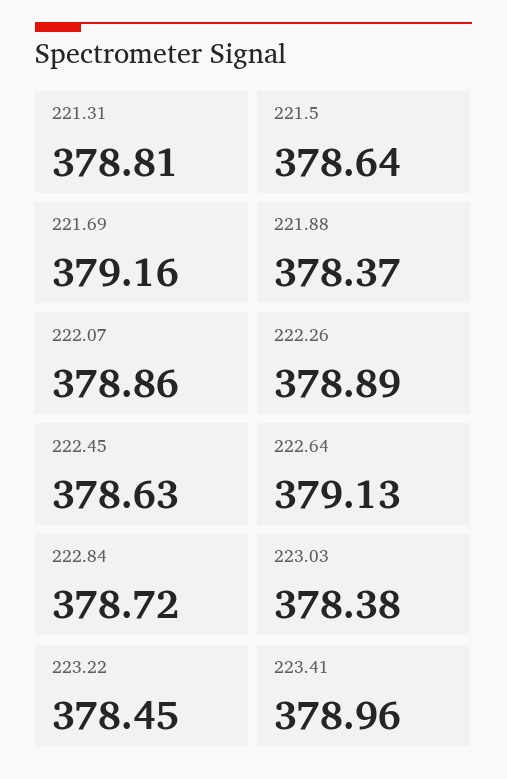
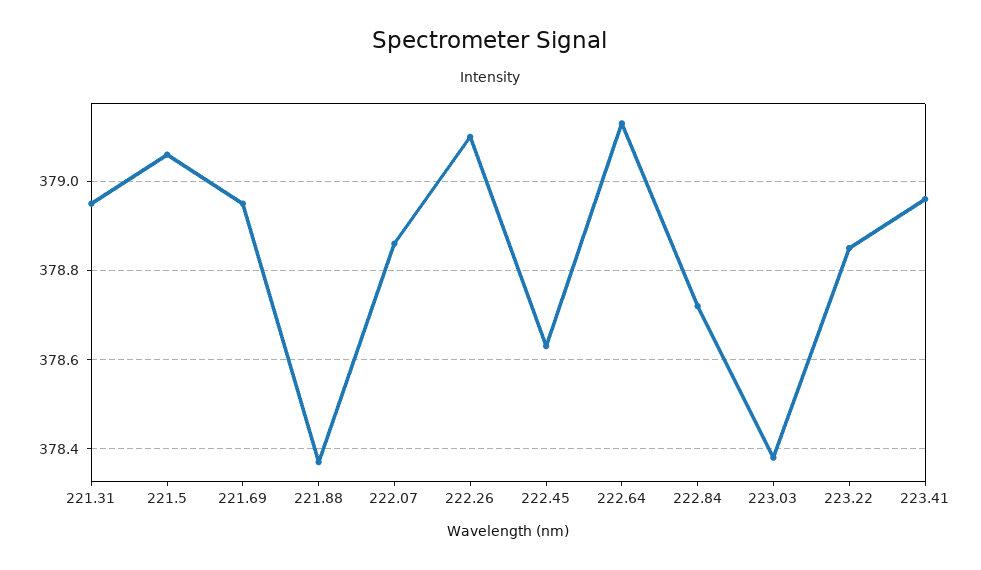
  {
-   "221.31": 378.81,
+   "221.31": 378.95,
-   "221.5": 378.64,
+   "221.5": 379.05,
-   "221.69": 379.16,
+   "221.69": 378.95,
    "221.88": 378.37,
    "222.07": 378.86,
-   "222.26": 378.89,
+   "222.26": 379.1,
    "222.45": 378.63,
    "222.64": 379.13,
    "222.84": 378.72,
    "223.03": 378.38,
-   "223.22": 378.45,
+   "223.22": 378.85,
    "223.41": 378.96
  }

